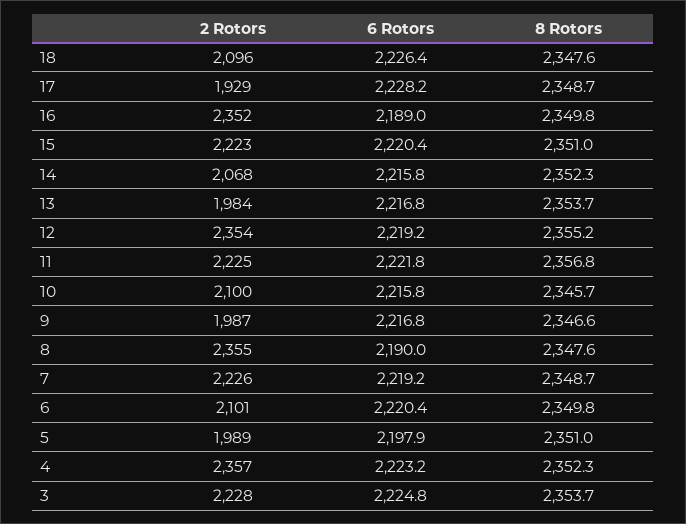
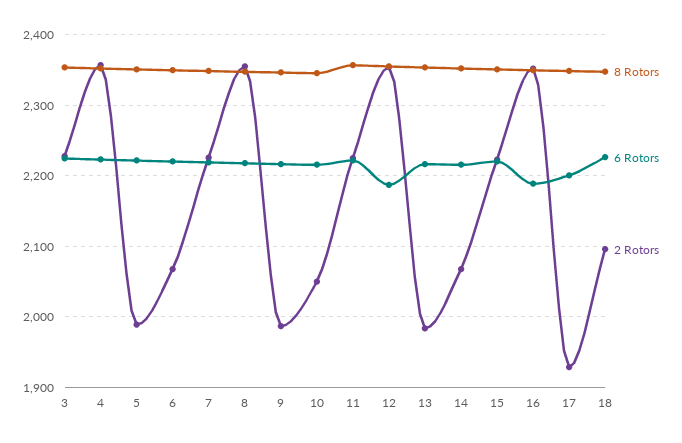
  {
    "2 Rotors": {
      "18": 2096,
      "17": 1929,
      "16": 2352,
      "15": 2223,
      "14": 2068,
      "13": 1984,
      "12": 2354,
      "11": 2225,
-     "10": 2100,
+     "10": 2050,
      "9": 1987,
      "8": 2355,
      "7": 2226,
-     "6": 2101,
+     "6": 2070,
      "5": 1989,
      "4": 2357,
      "3": 2228
    },
    "6 Rotors": {
      "18": 2226.4,
-     "17": 2228.2,
+     "17": 2200,
      "16": 2189,
      "15": 2220.4,
      "14": 2215.8,
      "13": 2216.8,
-     "12": 2219.2,
+     "12": 2190,
      "11": 2221.8,
      "10": 2215.8,
      "9": 2216.8,
-     "8": 2190,
+     "8": 2220,
      "7": 2219.2,
      "6": 2220.4,
-     "5": 2197.9,
+     "5": 2220,
      "4": 2223.2,
      "3": 2224.8
    },
    "8 Rotors": {
      "18": 2347.6,
      "17": 2348.7,
      "16": 2349.8,
      "15": 2351,
      "14": 2352.3,
      "13": 2353.7,
      "12": 2355.2,
      "11": 2356.8,
      "10": 2345.7,
      "9": 2346.6,
      "8": 2347.6,
      "7": 2348.7,
      "6": 2349.8,
      "5": 2351,
      "4": 2352.3,
      "3": 2353.7
    }
  }

